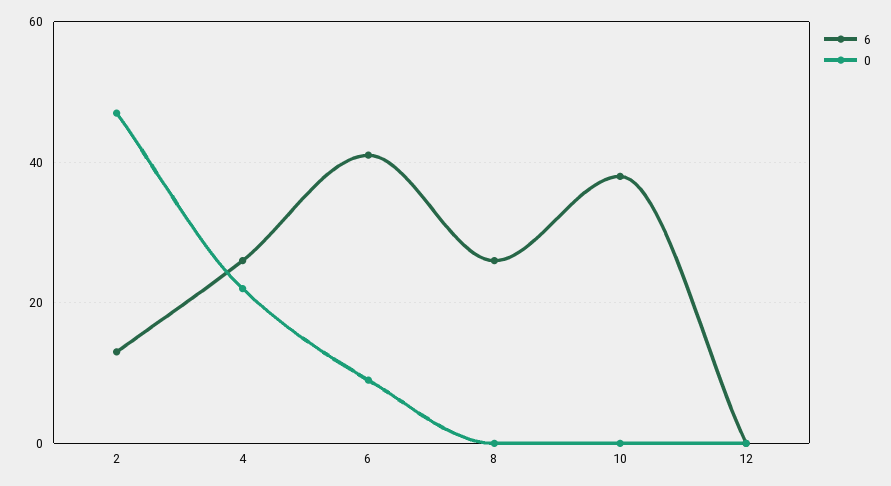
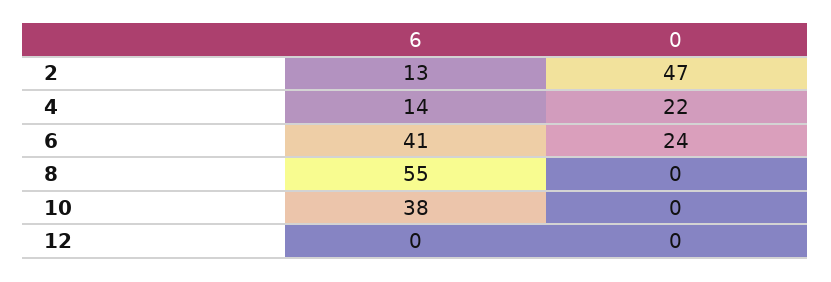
  {
    "6": {
      "2": 13,
-     "4": 25,
+     "4": 14,
      "6": 41,
-     "8": 25,
+     "8": 55,
      "10": 38,
      "12": 0
    },
    "0": {
      "2": 47,
      "4": 22,
-     "6": 10,
+     "6": 24,
      "8": 0,
      "10": 0,
      "12": 0
    }
  }

